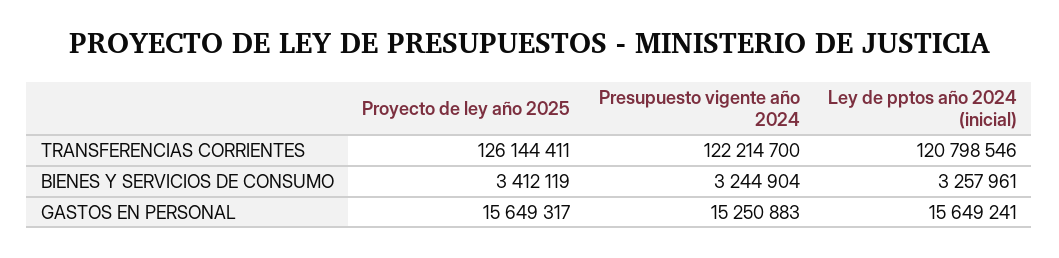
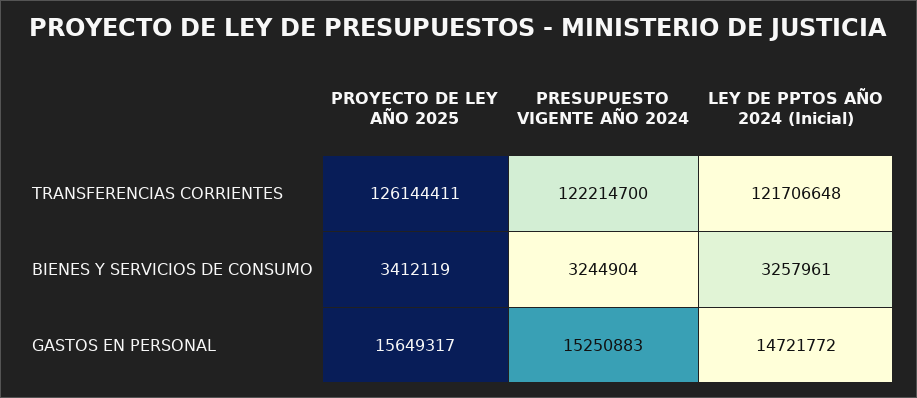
  {
    "Proyecto de ley año 2025": {
      "TRANSFERENCIAS CORRIENTES": 126144411,
      "BIENES Y SERVICIOS DE CONSUMO": 3412119,
      "GASTOS EN PERSONAL": 15649317
    },
    "Presupuesto vigente año 2024": {
      "TRANSFERENCIAS CORRIENTES": 122214700,
      "BIENES Y SERVICIOS DE CONSUMO": 3244904,
      "GASTOS EN PERSONAL": 15250883
    },
    "Ley de pptos año 2024 (inicial)": {
-     "TRANSFERENCIAS CORRIENTES": 120798546,
+     "TRANSFERENCIAS CORRIENTES": 121706648,
      "BIENES Y SERVICIOS DE CONSUMO": 3257961,
-     "GASTOS EN PERSONAL": 15649241
+     "GASTOS EN PERSONAL": 14721772
    }
  }

